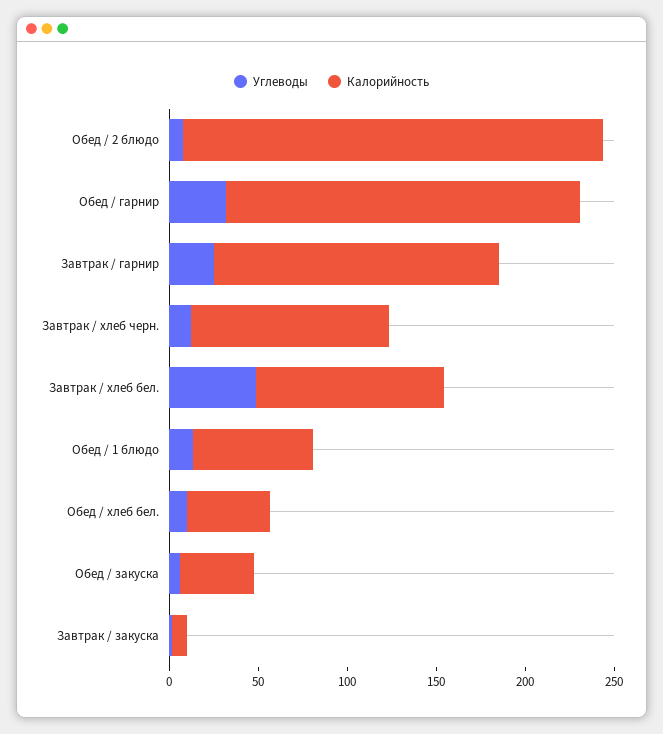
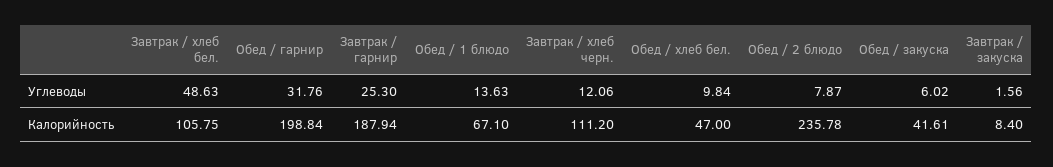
  {
    "Углеводы": {
      "Обед / 2 блюдо": 7.87,
      "Обед / гарнир": 31.76,
      "Завтрак / гарнир": 25.3,
      "Завтрак / хлеб черн.": 12.06,
      "Завтрак / хлеб бел.": 48.63,
      "Обед / 1 блюдо": 13.63,
      "Обед / хлеб бел.": 9.84,
      "Обед / закуска": 6.02,
      "Завтрак / закуска": 1.56
    },
    "Калорийность": {
      "Обед / 2 блюдо": 235.78,
      "Обед / гарнир": 198.84,
-     "Завтрак / гарнир": 160,
+     "Завтрак / гарнир": 187.94,
      "Завтрак / хлеб черн.": 111.2,
      "Завтрак / хлеб бел.": 105.75,
      "Обед / 1 блюдо": 67.1,
      "Обед / хлеб бел.": 47,
      "Обед / закуска": 41.61,
      "Завтрак / закуска": 8.4
    }
  }

